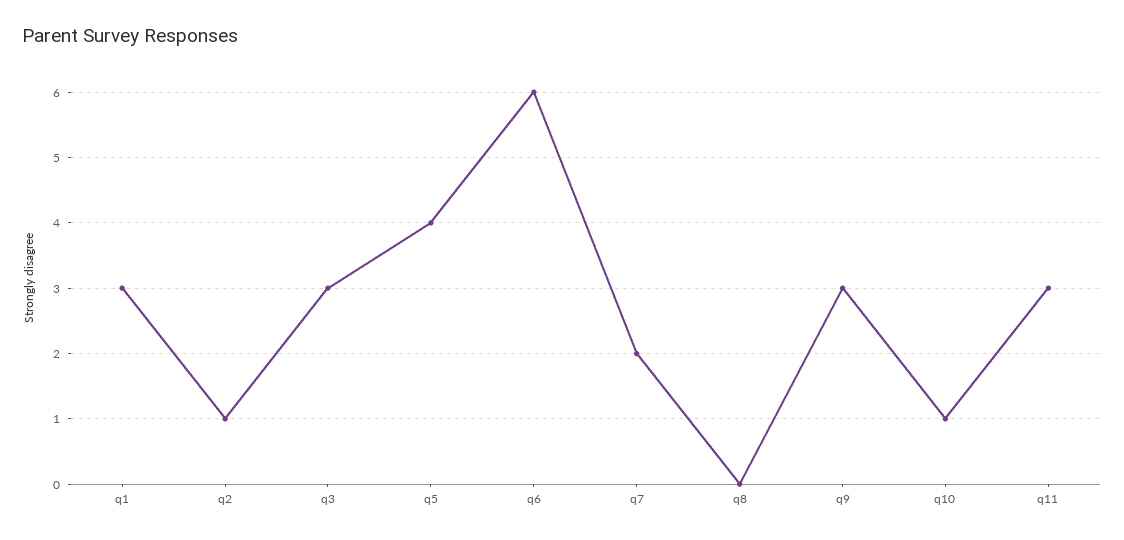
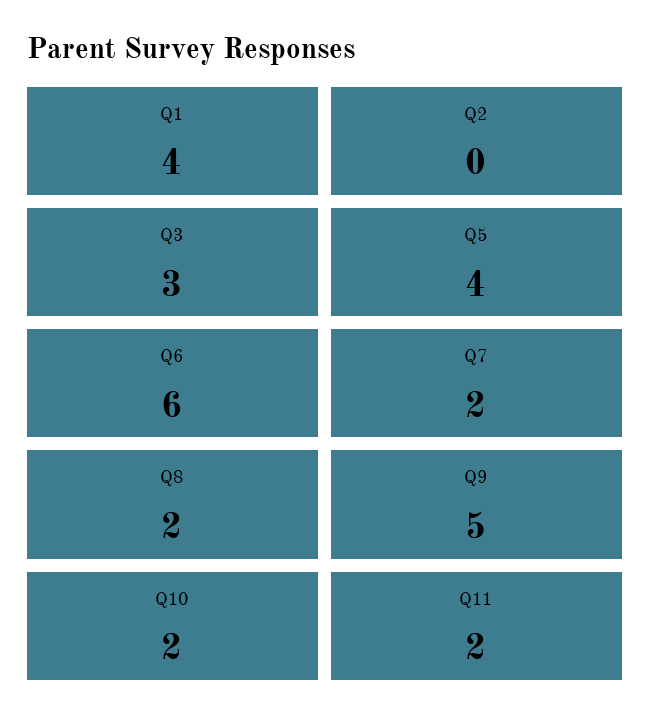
  {
-   "q1": 3,
+   "q1": 4,
-   "q2": 1,
+   "q2": 0,
    "q3": 3,
    "q5": 4,
    "q6": 6,
    "q7": 2,
-   "q8": 0,
+   "q8": 2,
-   "q9": 3,
+   "q9": 5,
-   "q10": 1,
+   "q10": 2,
-   "q11": 3
+   "q11": 2
  }

